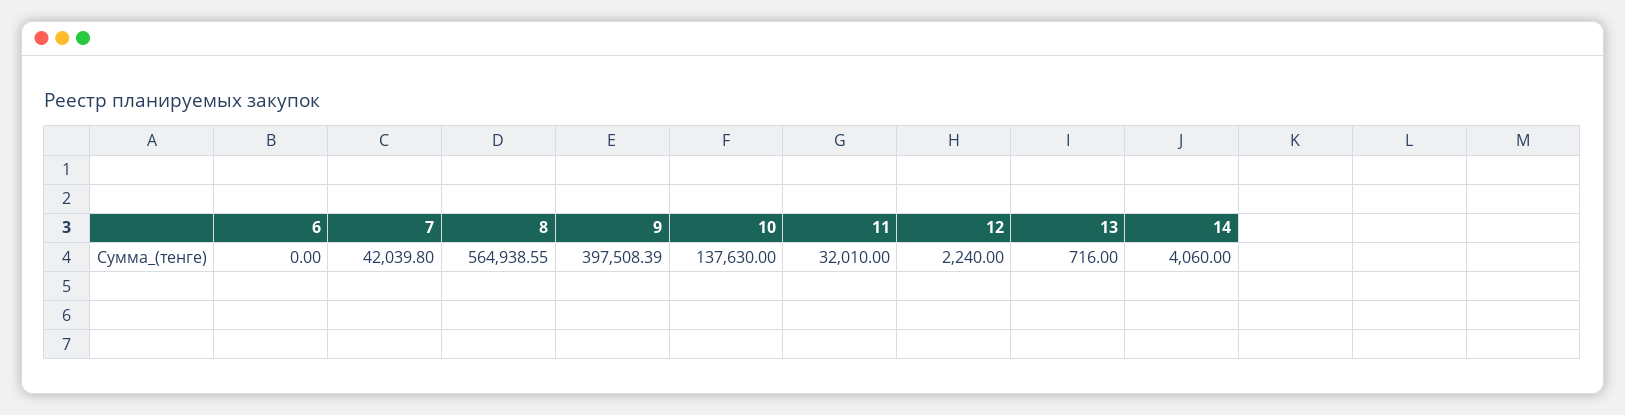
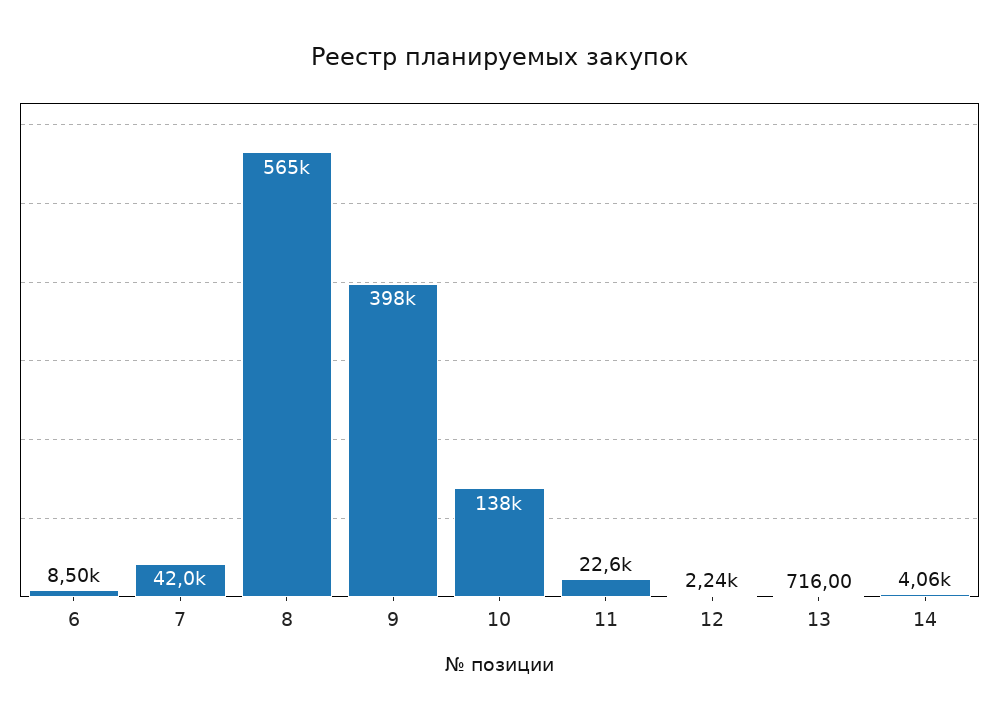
  {
-   "6": 0,
+   "6": 8500,
    "7": 42039.8,
    "8": 564938.55,
    "9": 397508.39,
    "10": 137630,
-   "11": 32010,
+   "11": 22600,
    "12": 2240,
    "13": 716,
    "14": 4060
  }

